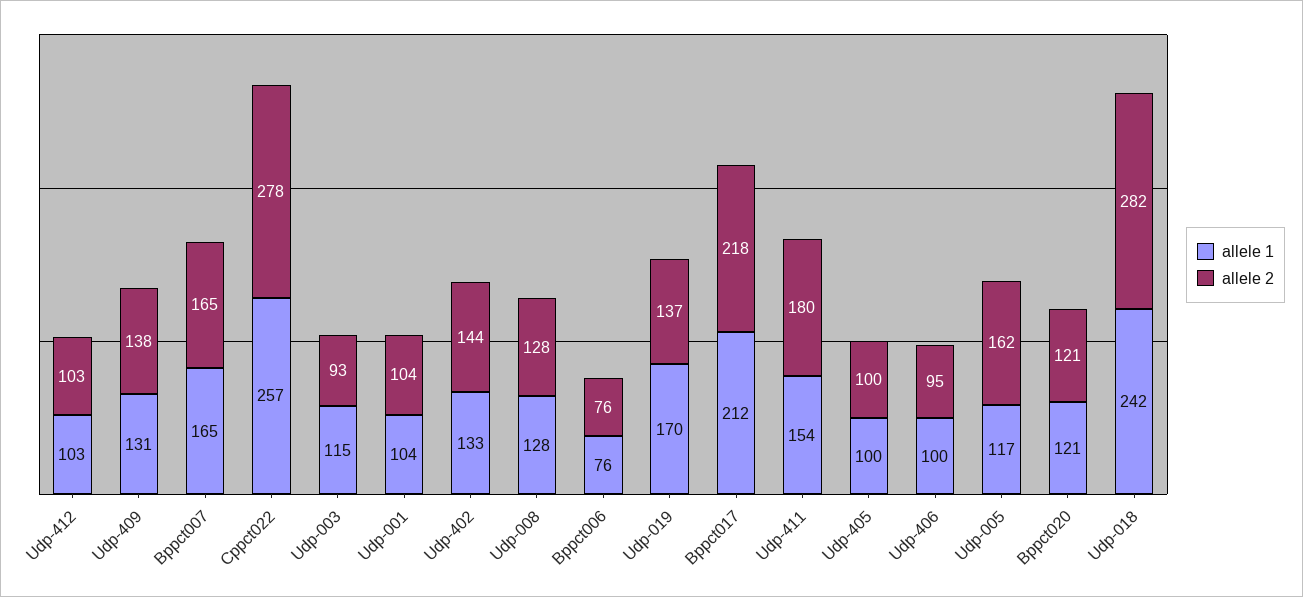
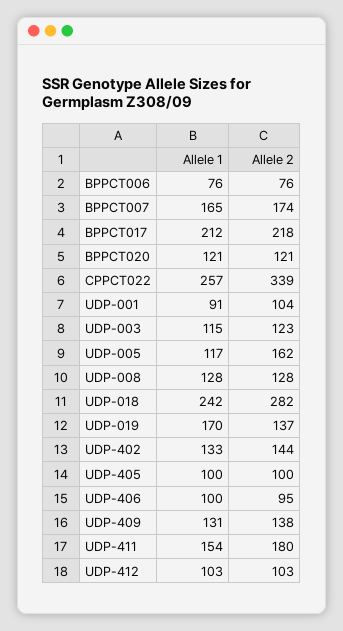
  {
    "allele 1": {
      "Udp-412": 103,
      "Udp-409": 131,
      "Bppct007": 165,
      "Cppct022": 257,
      "Udp-003": 115,
-     "Udp-001": 104,
+     "Udp-001": 91,
      "Udp-402": 133,
      "Udp-008": 128,
      "Bppct006": 76,
      "Udp-019": 170,
      "Bppct017": 212,
      "Udp-411": 154,
      "Udp-405": 100,
      "Udp-406": 100,
      "Udp-005": 117,
      "Bppct020": 121,
      "Udp-018": 242
    },
    "allele 2": {
      "Udp-412": 103,
      "Udp-409": 138,
-     "Bppct007": 165,
+     "Bppct007": 174,
-     "Cppct022": 278,
+     "Cppct022": 339,
-     "Udp-003": 93,
+     "Udp-003": 123,
      "Udp-001": 104,
      "Udp-402": 144,
      "Udp-008": 128,
      "Bppct006": 76,
      "Udp-019": 137,
      "Bppct017": 218,
      "Udp-411": 180,
      "Udp-405": 100,
      "Udp-406": 95,
      "Udp-005": 162,
      "Bppct020": 121,
      "Udp-018": 282
    }
  }

